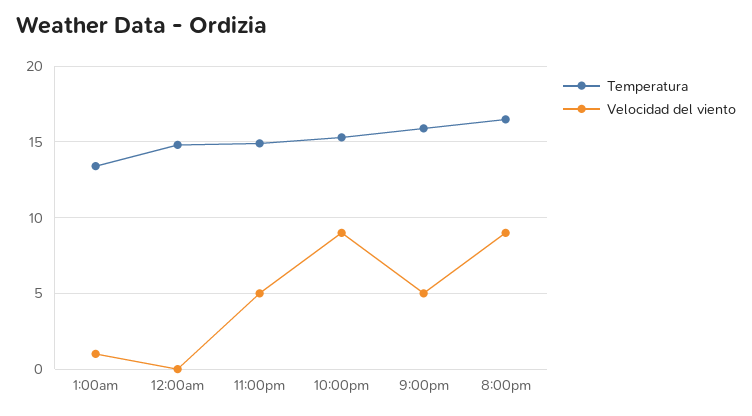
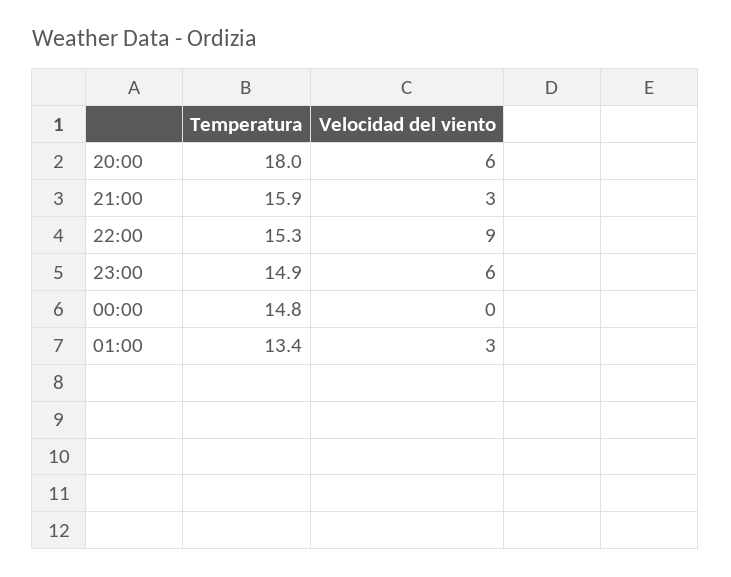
  {
    "Temperatura": {
      "1:00am": 13.4,
      "12:00am": 14.8,
      "11:00pm": 14.9,
      "10:00pm": 15.3,
      "9:00pm": 15.9,
-     "8:00pm": 16.5
+     "8:00pm": 18
    },
    "Velocidad del viento": {
-     "1:00am": 1,
+     "1:00am": 3,
      "12:00am": 0,
-     "11:00pm": 5,
+     "11:00pm": 6,
      "10:00pm": 9,
-     "9:00pm": 5,
+     "9:00pm": 3,
-     "8:00pm": 9
+     "8:00pm": 6
    }
  }

